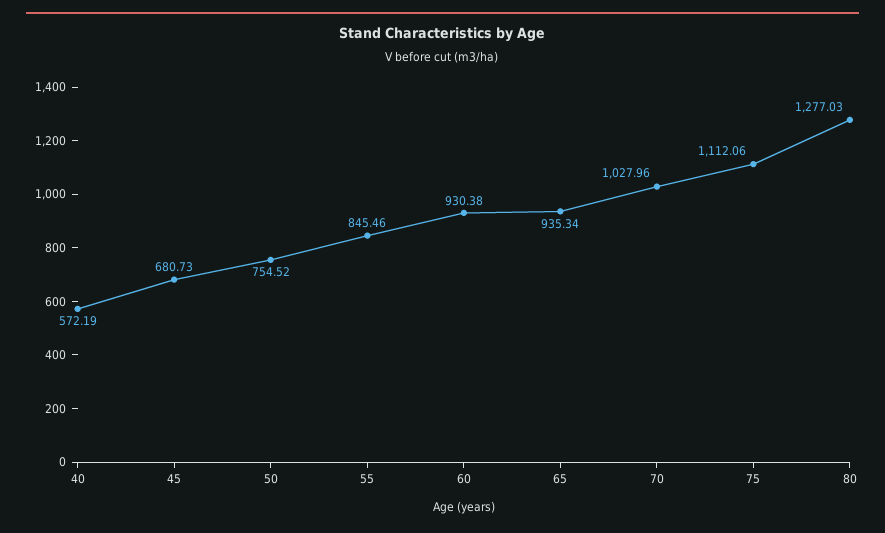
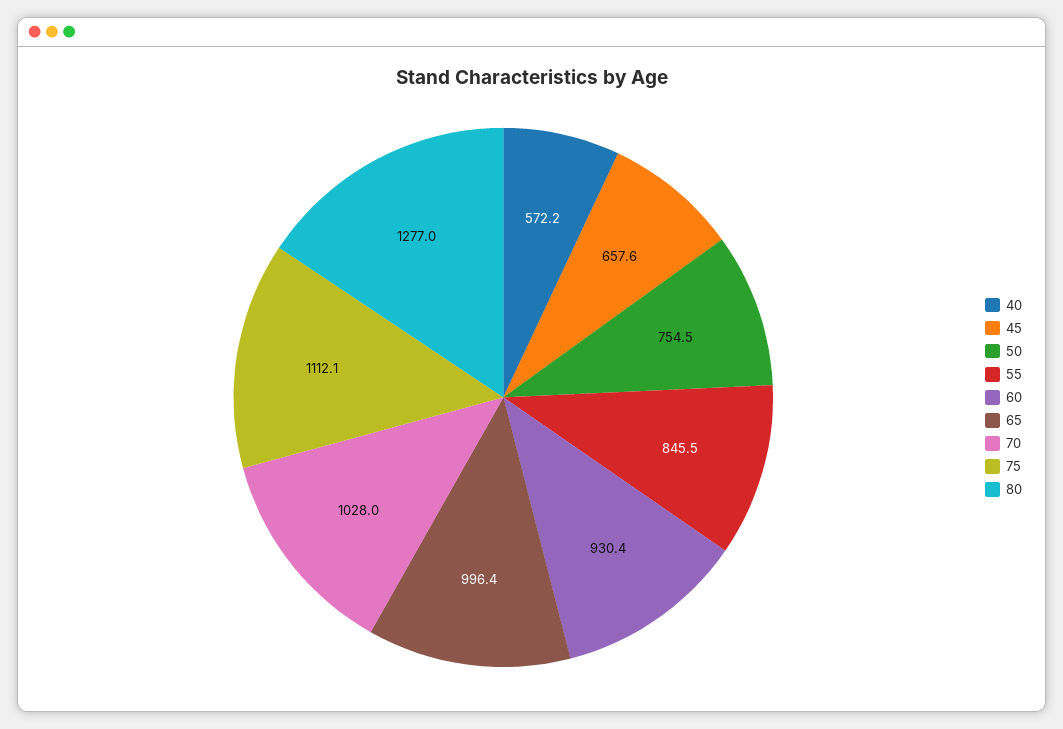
  {
    "40": 572.19,
-   "45": 680.73,
+   "45": 657.6,
    "50": 754.52,
    "55": 845.46,
    "60": 930.38,
-   "65": 935.34,
+   "65": 996.4,
    "70": 1027.96,
    "75": 1112.06,
    "80": 1277.03
  }

